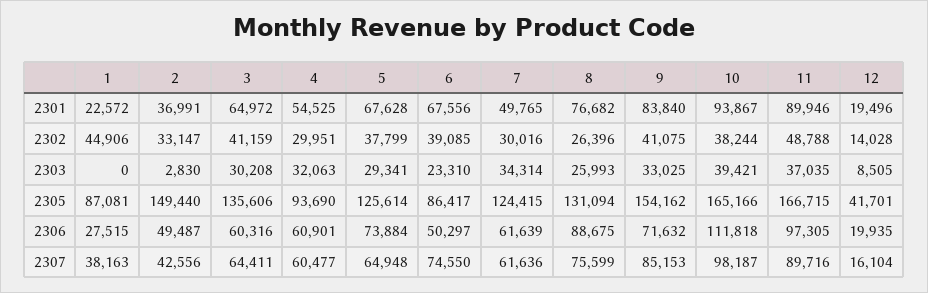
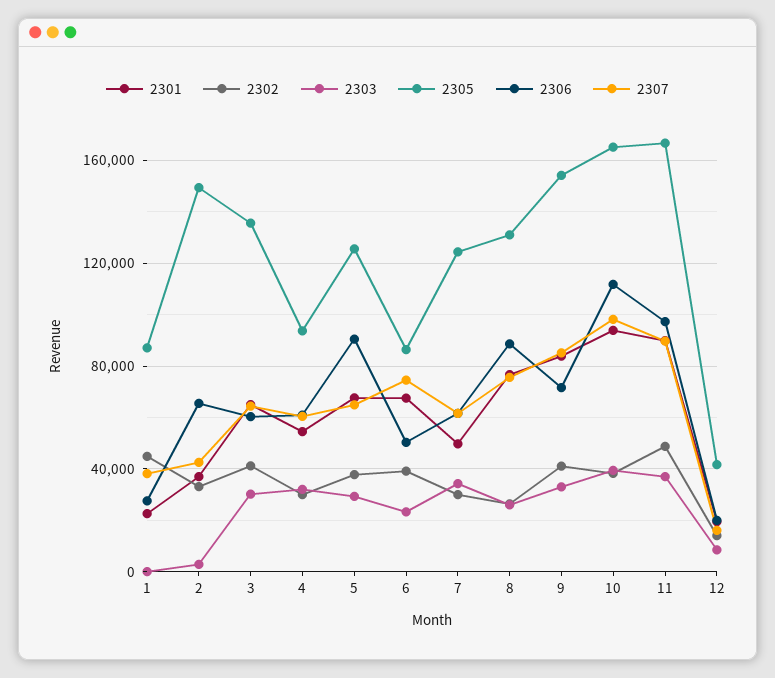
  {
    "2301": {
      "1": 22572,
      "2": 36991,
      "3": 64972,
      "4": 54525,
      "5": 67628,
      "6": 67556,
      "7": 49765,
      "8": 76682,
      "9": 83840,
      "10": 93867,
      "11": 89946,
      "12": 19496
    },
    "2302": {
      "1": 44906,
      "2": 33147,
      "3": 41159,
      "4": 29951,
      "5": 37799,
      "6": 39085,
      "7": 30016,
      "8": 26396,
      "9": 41075,
      "10": 38244,
      "11": 48788,
      "12": 14028
    },
    "2303": {
      "1": 0,
      "2": 2830,
      "3": 30208,
      "4": 32063,
      "5": 29341,
      "6": 23310,
      "7": 34314,
      "8": 25993,
      "9": 33025,
      "10": 39421,
      "11": 37035,
      "12": 8505
    },
    "2305": {
      "1": 87081,
      "2": 149440,
      "3": 135606,
      "4": 93690,
      "5": 125614,
      "6": 86417,
      "7": 124415,
      "8": 131094,
      "9": 154162,
      "10": 165166,
      "11": 166715,
      "12": 41701
    },
    "2306": {
      "1": 27515,
-     "2": 49487,
+     "2": 65000,
      "3": 60316,
      "4": 60901,
-     "5": 73884,
+     "5": 90000,
      "6": 50297,
      "7": 61639,
      "8": 88675,
      "9": 71632,
      "10": 111818,
      "11": 97305,
      "12": 19935
    },
    "2307": {
      "1": 38163,
      "2": 42556,
      "3": 64411,
      "4": 60477,
      "5": 64948,
      "6": 74550,
      "7": 61636,
      "8": 75599,
      "9": 85153,
      "10": 98187,
      "11": 89716,
      "12": 16104
    }
  }

